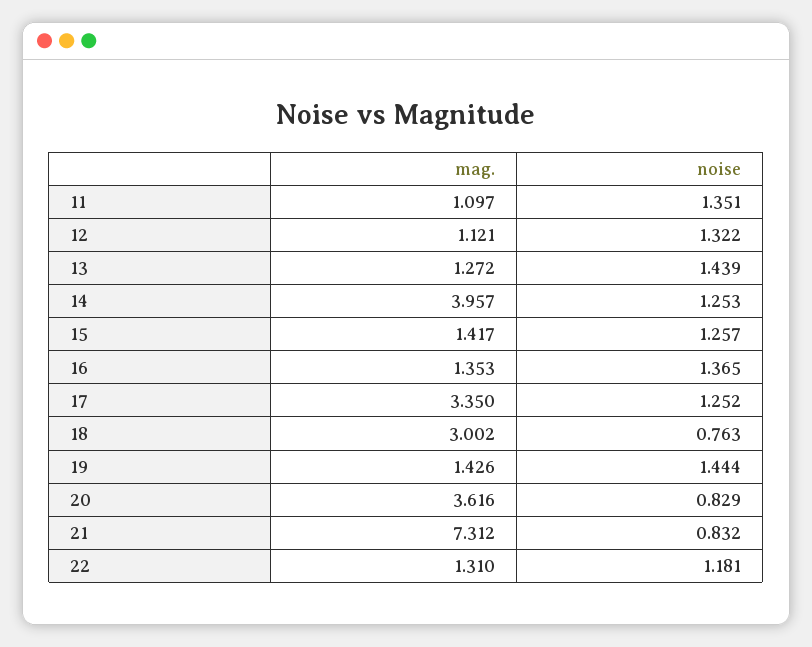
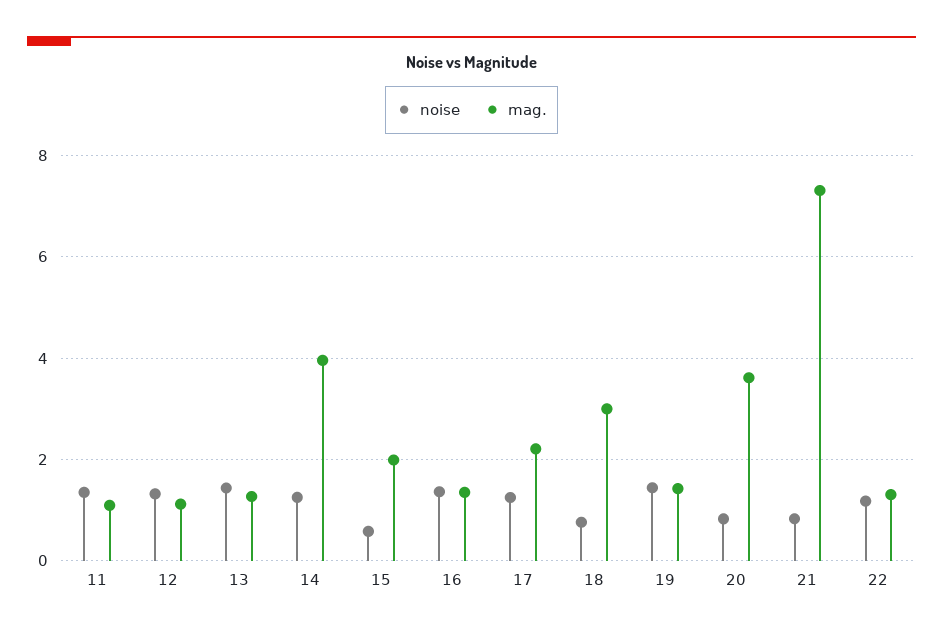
  {
    "mag.": {
      "11": 1.097,
      "12": 1.121,
      "13": 1.272,
      "14": 3.957,
-     "15": 1.417,
+     "15": 2,
      "16": 1.353,
-     "17": 3.35,
+     "17": 2.2,
      "18": 3.002,
      "19": 1.426,
      "20": 3.616,
      "21": 7.312,
      "22": 1.31
    },
    "noise": {
      "11": 1.351,
      "12": 1.322,
      "13": 1.439,
      "14": 1.253,
-     "15": 1.257,
+     "15": 0.6,
      "16": 1.365,
      "17": 1.252,
      "18": 0.763,
      "19": 1.444,
      "20": 0.829,
      "21": 0.832,
      "22": 1.181
    }
  }

